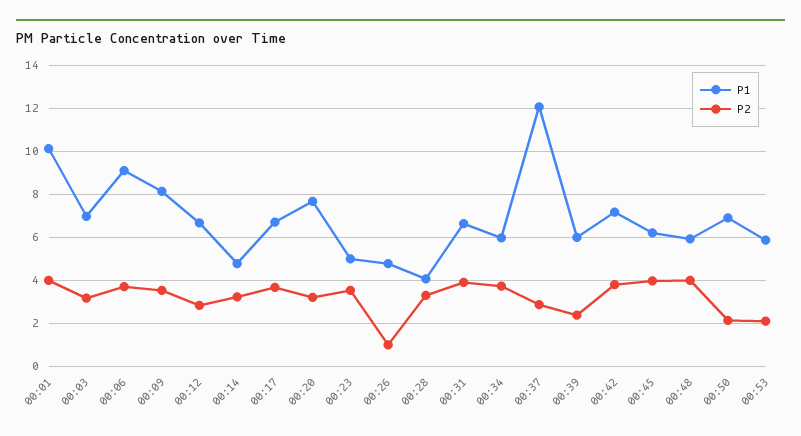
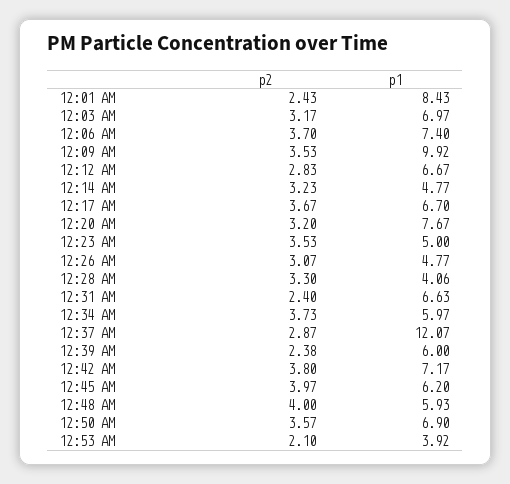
  {
    "P1": {
-     "00:01": 10,
+     "00:01": 8.43,
      "00:03": 6.97,
-     "00:06": 9,
+     "00:06": 7.4,
-     "00:09": 8,
+     "00:09": 9.92,
      "00:12": 6.67,
      "00:14": 4.77,
      "00:17": 6.7,
      "00:20": 7.67,
      "00:23": 5,
      "00:26": 4.77,
      "00:28": 4.06,
      "00:31": 6.63,
      "00:34": 5.97,
      "00:37": 12.07,
      "00:39": 6,
      "00:42": 7.17,
      "00:45": 6.2,
      "00:48": 5.93,
      "00:50": 6.9,
-     "00:53": 6
+     "00:53": 3.92
    },
    "P2": {
-     "00:01": 4,
+     "00:01": 2.43,
      "00:03": 3.17,
      "00:06": 3.7,
      "00:09": 3.53,
      "00:12": 2.83,
      "00:14": 3.23,
      "00:17": 3.67,
      "00:20": 3.2,
      "00:23": 3.53,
-     "00:26": 1,
+     "00:26": 3.07,
      "00:28": 3.3,
-     "00:31": 4,
+     "00:31": 2.4,
      "00:34": 3.73,
      "00:37": 2.87,
      "00:39": 2.38,
      "00:42": 3.8,
      "00:45": 3.97,
      "00:48": 4,
-     "00:50": 2,
+     "00:50": 3.57,
      "00:53": 2.1
    }
  }

